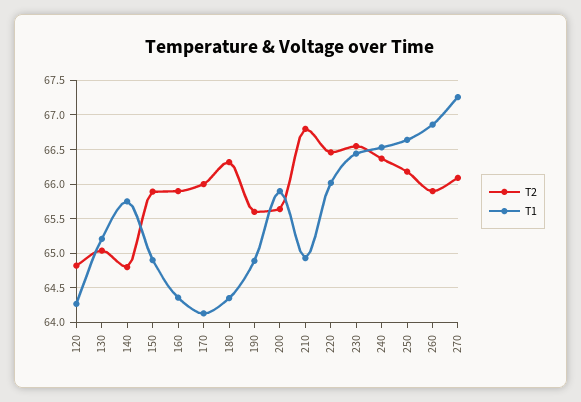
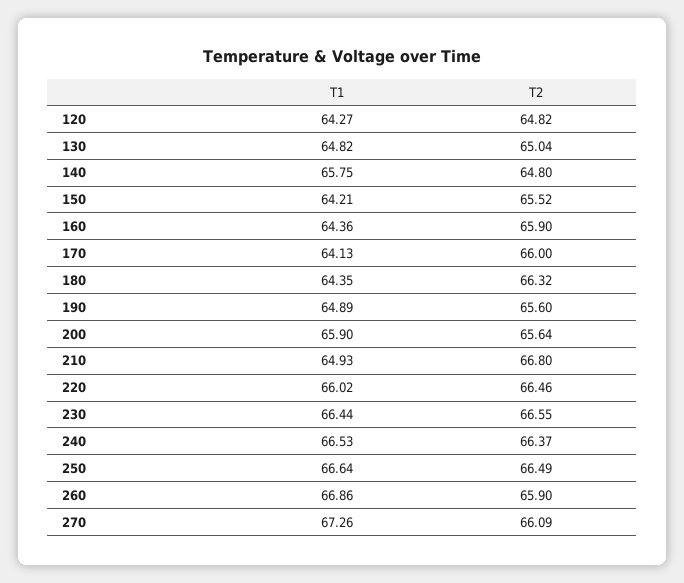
  {
    "T2": {
      "120": 64.82,
      "130": 65.04,
      "140": 64.8,
-     "150": 65.9,
+     "150": 65.52,
      "160": 65.9,
      "170": 66,
      "180": 66.32,
      "190": 65.6,
      "200": 65.64,
      "210": 66.8,
      "220": 66.46,
      "230": 66.55,
      "240": 66.37,
-     "250": 66.2,
+     "250": 66.49,
      "260": 65.9,
      "270": 66.09
    },
    "T1": {
      "120": 64.27,
-     "130": 65.2,
+     "130": 64.82,
      "140": 65.75,
-     "150": 64.9,
+     "150": 64.21,
      "160": 64.36,
      "170": 64.13,
      "180": 64.35,
      "190": 64.89,
      "200": 65.9,
      "210": 64.93,
      "220": 66.02,
      "230": 66.44,
      "240": 66.53,
      "250": 66.64,
      "260": 66.86,
      "270": 67.26
    }
  }

